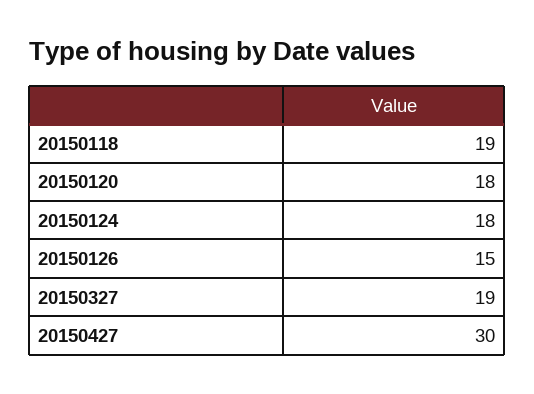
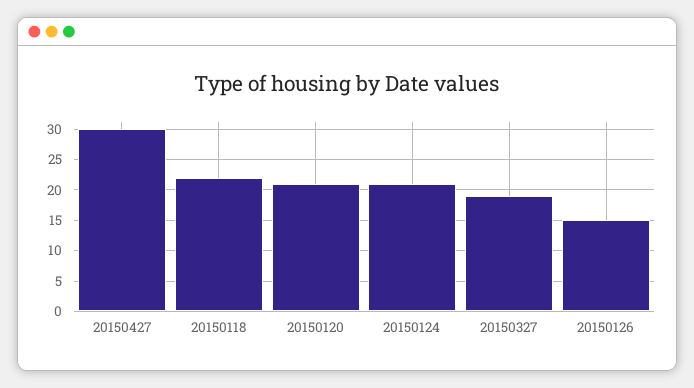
  {
-   "20150118": 19,
+   "20150118": 22,
-   "20150120": 18,
+   "20150120": 21,
-   "20150124": 18,
+   "20150124": 21,
    "20150126": 15,
    "20150327": 19,
    "20150427": 30
  }

